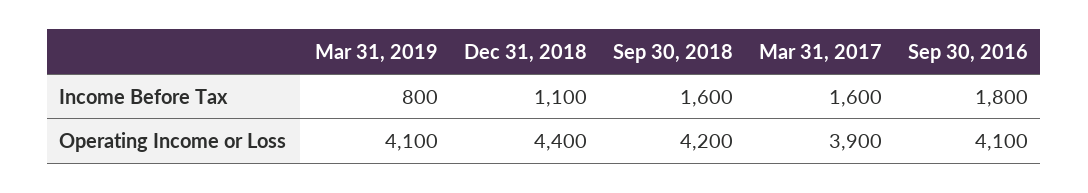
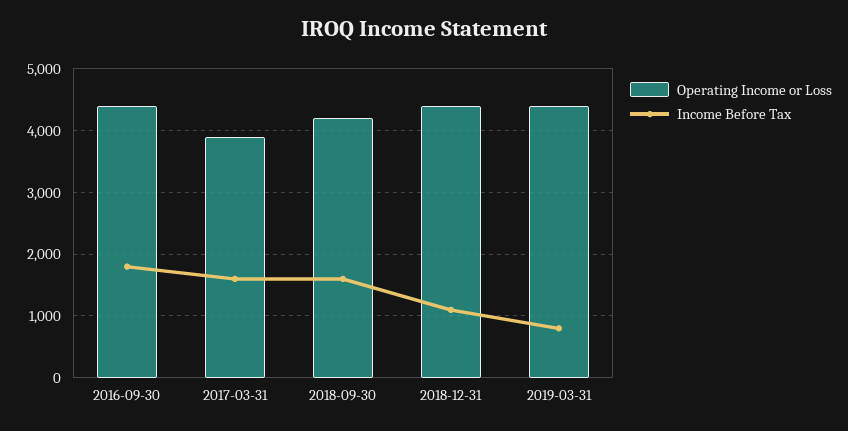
  {
    "Income Before Tax": {
      "Mar 31, 2019": 800,
      "Dec 31, 2018": 1100,
      "Sep 30, 2018": 1600,
      "Mar 31, 2017": 1600,
      "Sep 30, 2016": 1800
    },
    "Operating Income or Loss": {
-     "Mar 31, 2019": 4100,
+     "Mar 31, 2019": 4400,
      "Dec 31, 2018": 4400,
      "Sep 30, 2018": 4200,
      "Mar 31, 2017": 3900,
-     "Sep 30, 2016": 4100
+     "Sep 30, 2016": 4400
    }
  }

